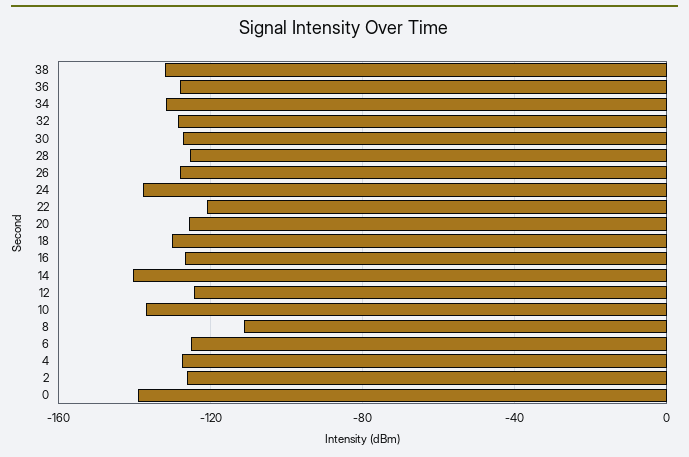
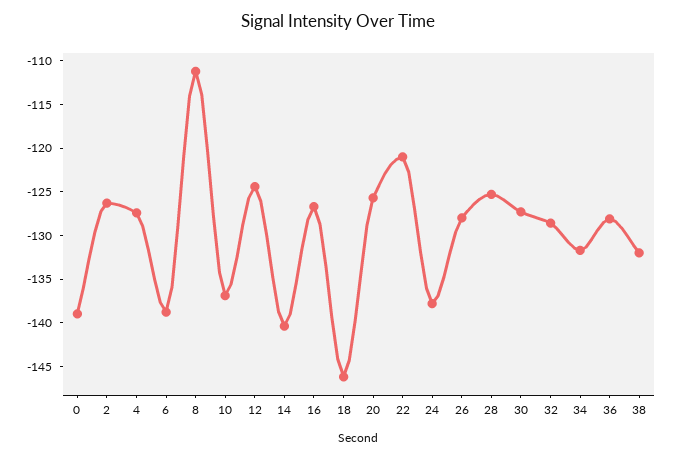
  {
    "38": -132,
    "36": -128,
    "34": -132,
    "32": -129,
    "30": -127,
    "28": -125,
    "26": -128,
    "24": -138,
    "22": -121,
    "20": -126,
-   "18": -130,
+   "18": -146,
    "16": -127,
    "14": -140,
    "12": -124,
    "10": -137,
    "8": -111,
-   "6": -125,
+   "6": -139,
    "4": -127,
    "2": -126,
    "0": -139
  }

